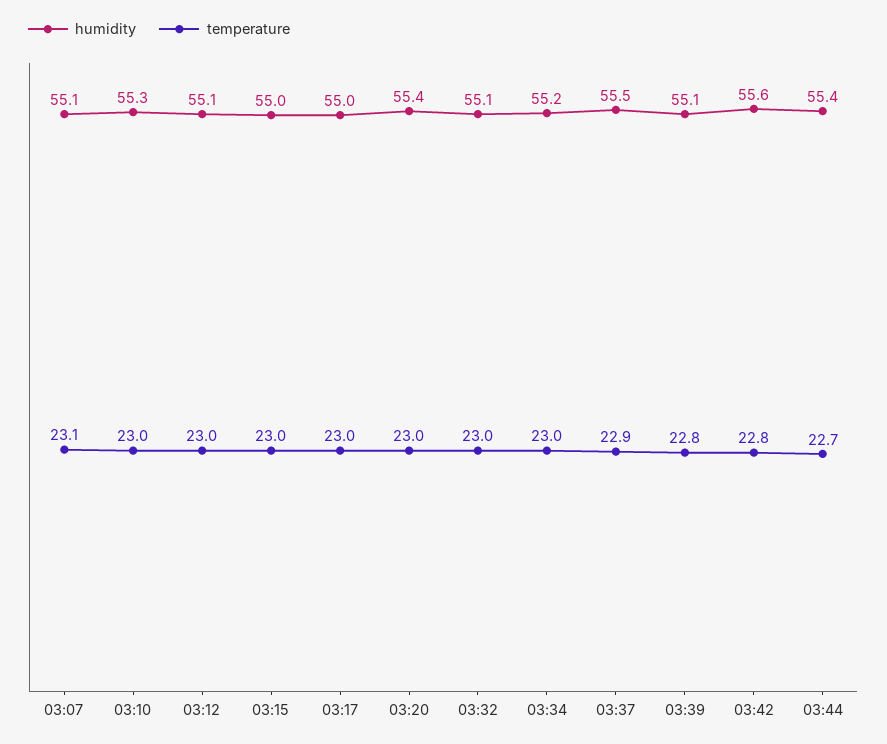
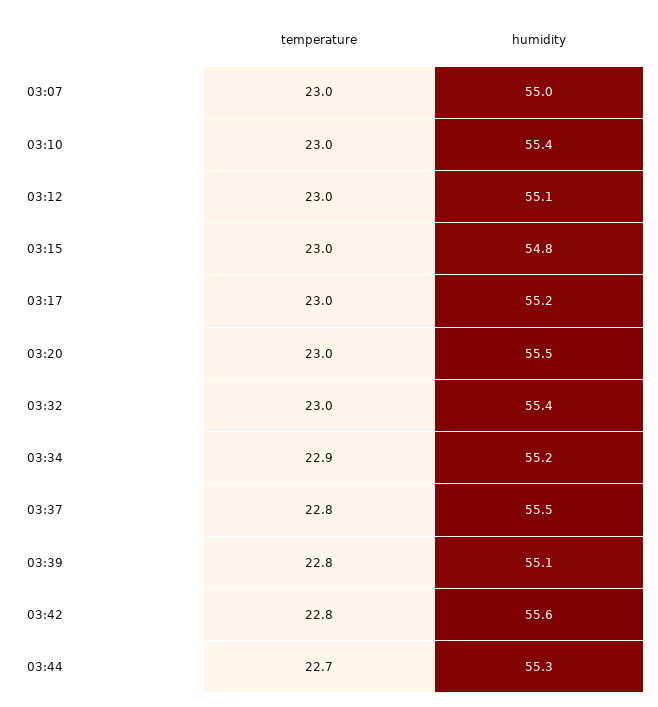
  {
    "humidity": {
-     "03:07": 55.1,
+     "03:07": 55,
-     "03:10": 55.3,
+     "03:10": 55.4,
      "03:12": 55.1,
-     "03:15": 55,
+     "03:15": 54.8,
-     "03:17": 55,
+     "03:17": 55.2,
-     "03:20": 55.4,
+     "03:20": 55.5,
-     "03:32": 55.1,
+     "03:32": 55.4,
      "03:34": 55.2,
      "03:37": 55.5,
      "03:39": 55.1,
      "03:42": 55.6,
-     "03:44": 55.4
+     "03:44": 55.3
    },
    "temperature": {
-     "03:07": 23.1,
+     "03:07": 23,
      "03:10": 23,
      "03:12": 23,
      "03:15": 23,
      "03:17": 23,
      "03:20": 23,
      "03:32": 23,
-     "03:34": 23,
+     "03:34": 22.9,
-     "03:37": 22.9,
+     "03:37": 22.8,
      "03:39": 22.8,
      "03:42": 22.8,
      "03:44": 22.7
    }
  }

